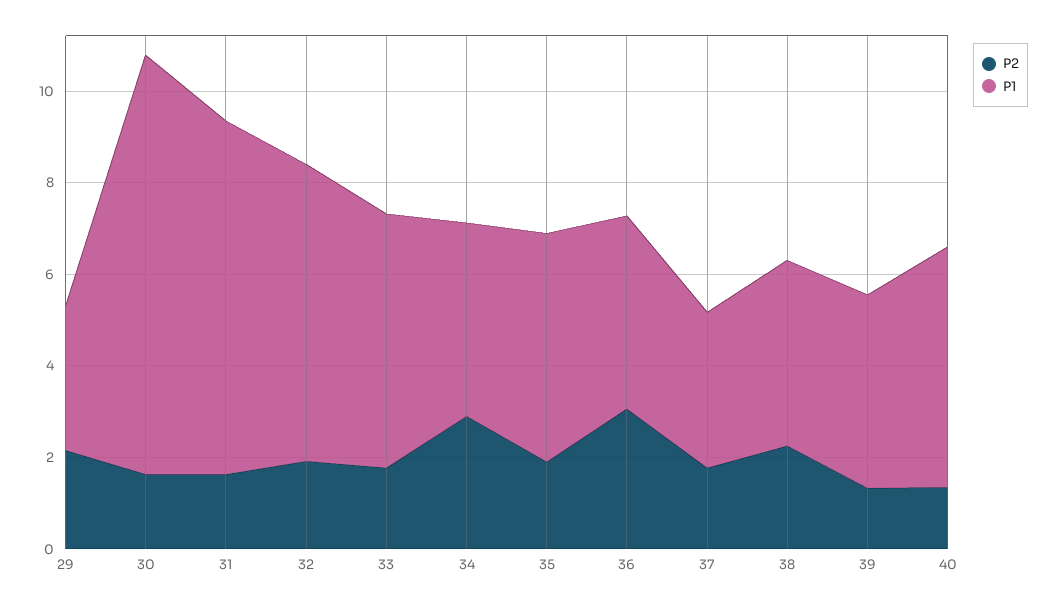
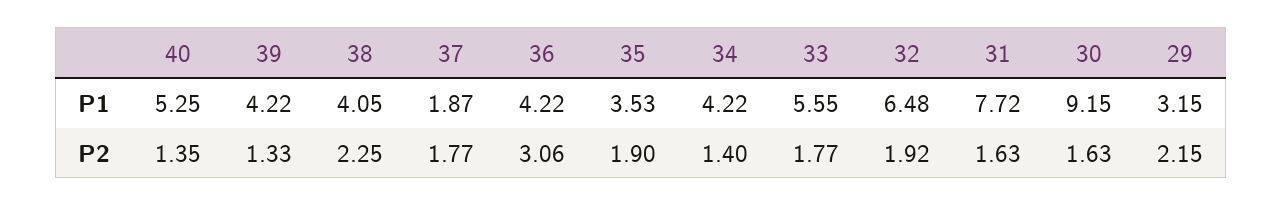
  {
    "P2": {
      "29": 2.15,
      "30": 1.63,
      "31": 1.63,
      "32": 1.92,
      "33": 1.77,
-     "34": 3,
+     "34": 1.4,
      "35": 1.9,
      "36": 3.06,
      "37": 1.77,
      "38": 2.25,
      "39": 1.33,
      "40": 1.35
    },
    "P1": {
      "29": 3.15,
      "30": 9.15,
      "31": 7.72,
      "32": 6.48,
      "33": 5.55,
      "34": 4.22,
-     "35": 5,
+     "35": 3.53,
      "36": 4.22,
-     "37": 3.5,
+     "37": 1.87,
      "38": 4.05,
      "39": 4.22,
      "40": 5.25
    }
  }

